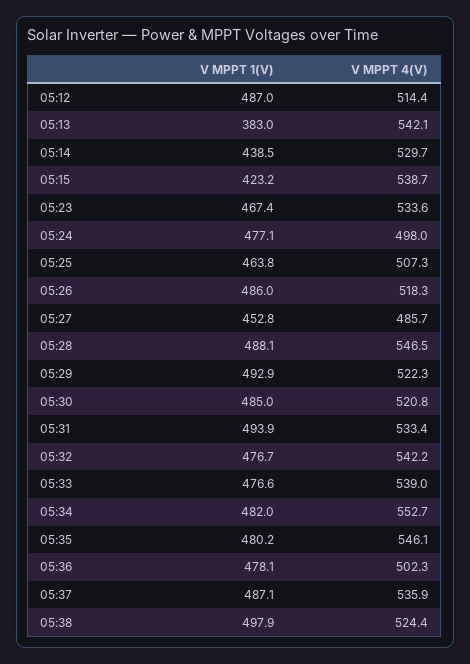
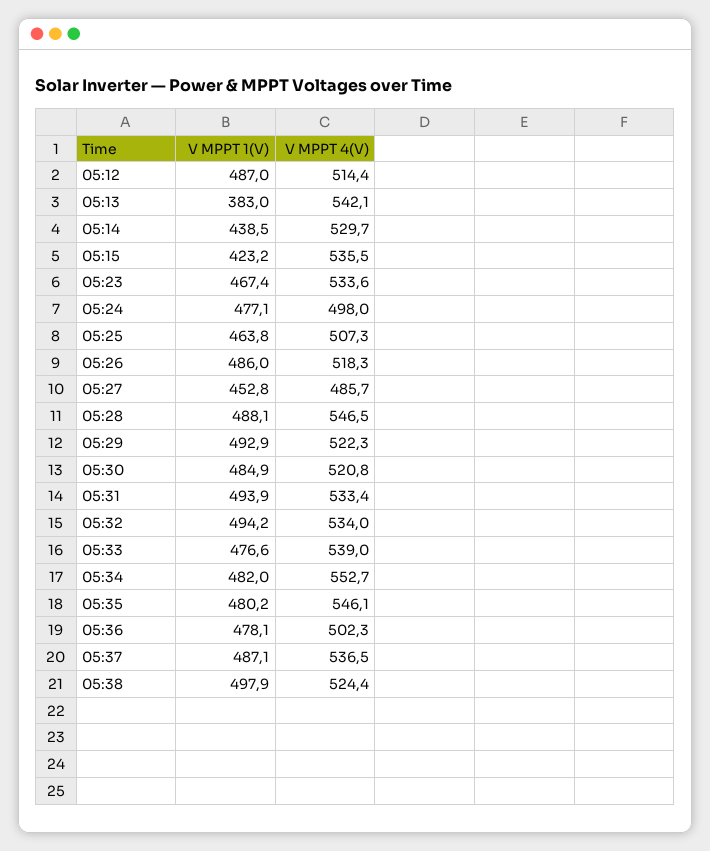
  {
    "V MPPT 1(V)": {
      "05:12": 487,
      "05:13": 383,
      "05:14": 438.5,
      "05:15": 423.2,
      "05:23": 467.4,
      "05:24": 477.1,
      "05:25": 463.8,
      "05:26": 486,
      "05:27": 452.8,
      "05:28": 488.1,
      "05:29": 492.9,
-     "05:30": 485,
+     "05:30": 484.9,
      "05:31": 493.9,
-     "05:32": 476.7,
+     "05:32": 494.2,
      "05:33": 476.6,
      "05:34": 482,
      "05:35": 480.2,
      "05:36": 478.1,
      "05:37": 487.1,
      "05:38": 497.9
    },
    "V MPPT 4(V)": {
      "05:12": 514.4,
      "05:13": 542.1,
      "05:14": 529.7,
-     "05:15": 538.7,
+     "05:15": 535.5,
      "05:23": 533.6,
      "05:24": 498,
      "05:25": 507.3,
      "05:26": 518.3,
      "05:27": 485.7,
      "05:28": 546.5,
      "05:29": 522.3,
      "05:30": 520.8,
      "05:31": 533.4,
-     "05:32": 542.2,
+     "05:32": 534,
      "05:33": 539,
      "05:34": 552.7,
      "05:35": 546.1,
      "05:36": 502.3,
-     "05:37": 535.9,
+     "05:37": 536.5,
      "05:38": 524.4
    }
  }

